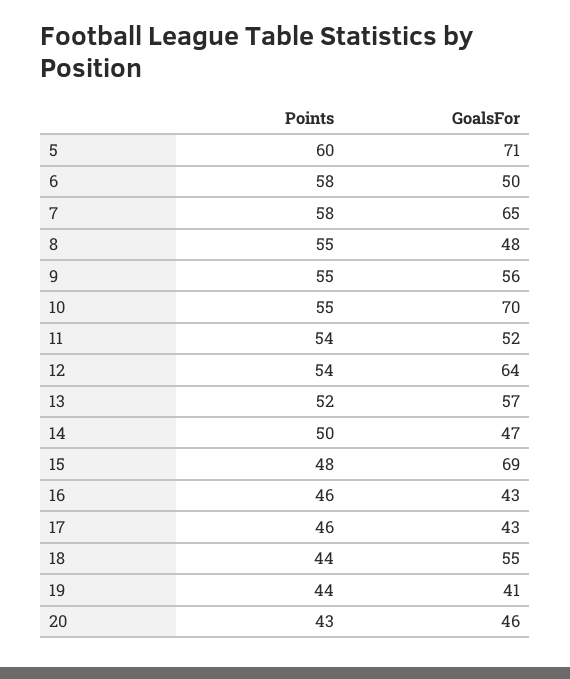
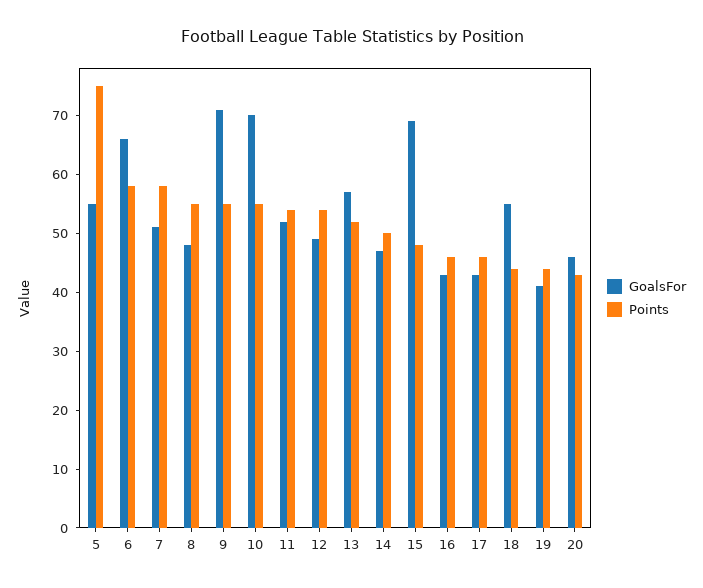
  {
    "Points": {
-     "5": 60,
+     "5": 75,
      "6": 58,
      "7": 58,
      "8": 55,
      "9": 55,
      "10": 55,
      "11": 54,
      "12": 54,
      "13": 52,
      "14": 50,
      "15": 48,
      "16": 46,
      "17": 46,
      "18": 44,
      "19": 44,
      "20": 43
    },
    "GoalsFor": {
-     "5": 71,
+     "5": 55,
-     "6": 50,
+     "6": 65,
-     "7": 65,
+     "7": 50,
      "8": 48,
-     "9": 56,
+     "9": 70,
      "10": 70,
      "11": 52,
-     "12": 64,
+     "12": 50,
      "13": 57,
      "14": 47,
      "15": 69,
      "16": 43,
      "17": 43,
      "18": 55,
      "19": 41,
      "20": 46
    }
  }

